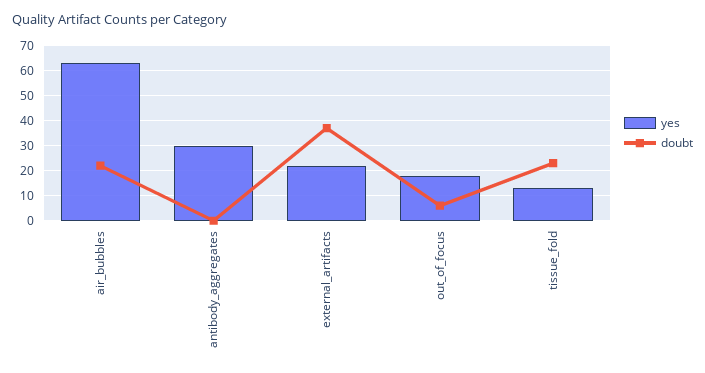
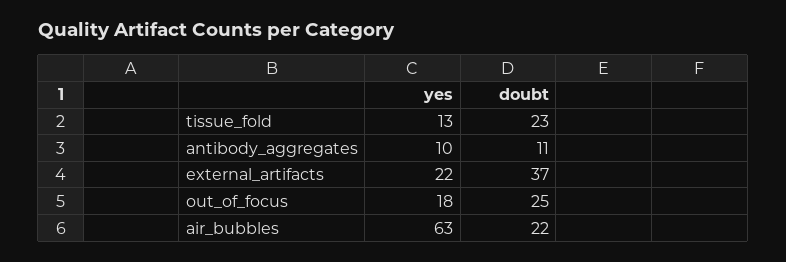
  {
    "yes": {
      "air_bubbles": 63,
-     "antibody_aggregates": 30,
+     "antibody_aggregates": 10,
      "external_artifacts": 22,
      "out_of_focus": 18,
      "tissue_fold": 13
    },
    "doubt": {
      "air_bubbles": 22,
-     "antibody_aggregates": 0,
+     "antibody_aggregates": 11,
      "external_artifacts": 37,
-     "out_of_focus": 5,
+     "out_of_focus": 25,
      "tissue_fold": 23
    }
  }

